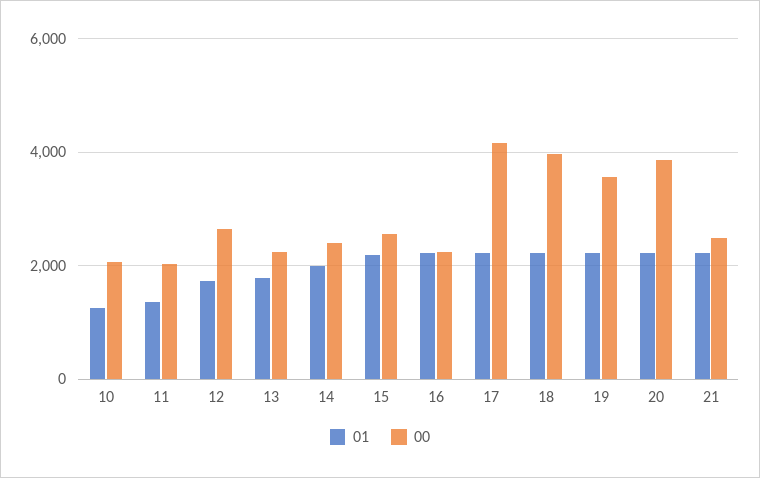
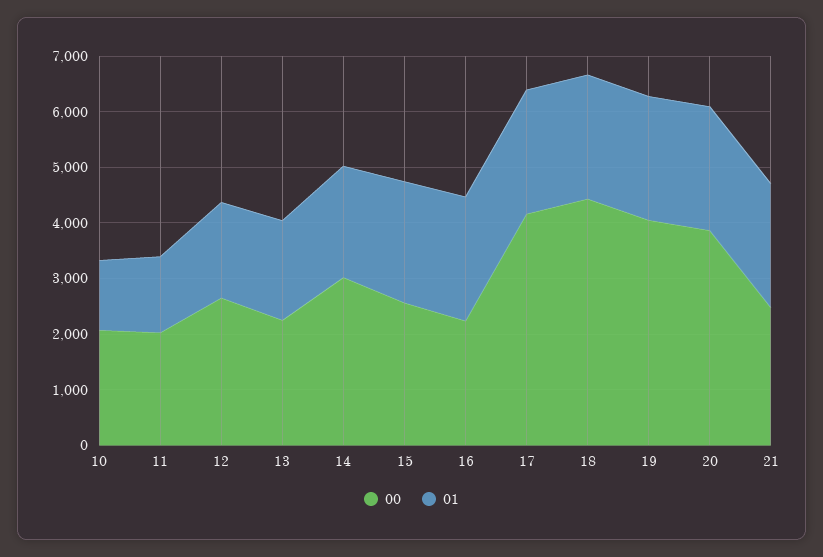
  {
    "01": {
      "10": 1200,
      "11": 1400,
      "12": 1800,
      "13": 1800,
      "14": 2000,
      "15": 2200,
      "16": 2200,
      "17": 2200,
      "18": 2200,
      "19": 2200,
      "20": 2200,
      "21": 2200
    },
    "00": {
      "10": 2000,
      "11": 2000,
      "12": 2600,
      "13": 2200,
-     "14": 2400,
+     "14": 3000,
      "15": 2600,
      "16": 2200,
      "17": 4200,
-     "18": 4000,
+     "18": 4400,
-     "19": 3600,
+     "19": 4000,
      "20": 3800,
      "21": 2400
    }
  }

